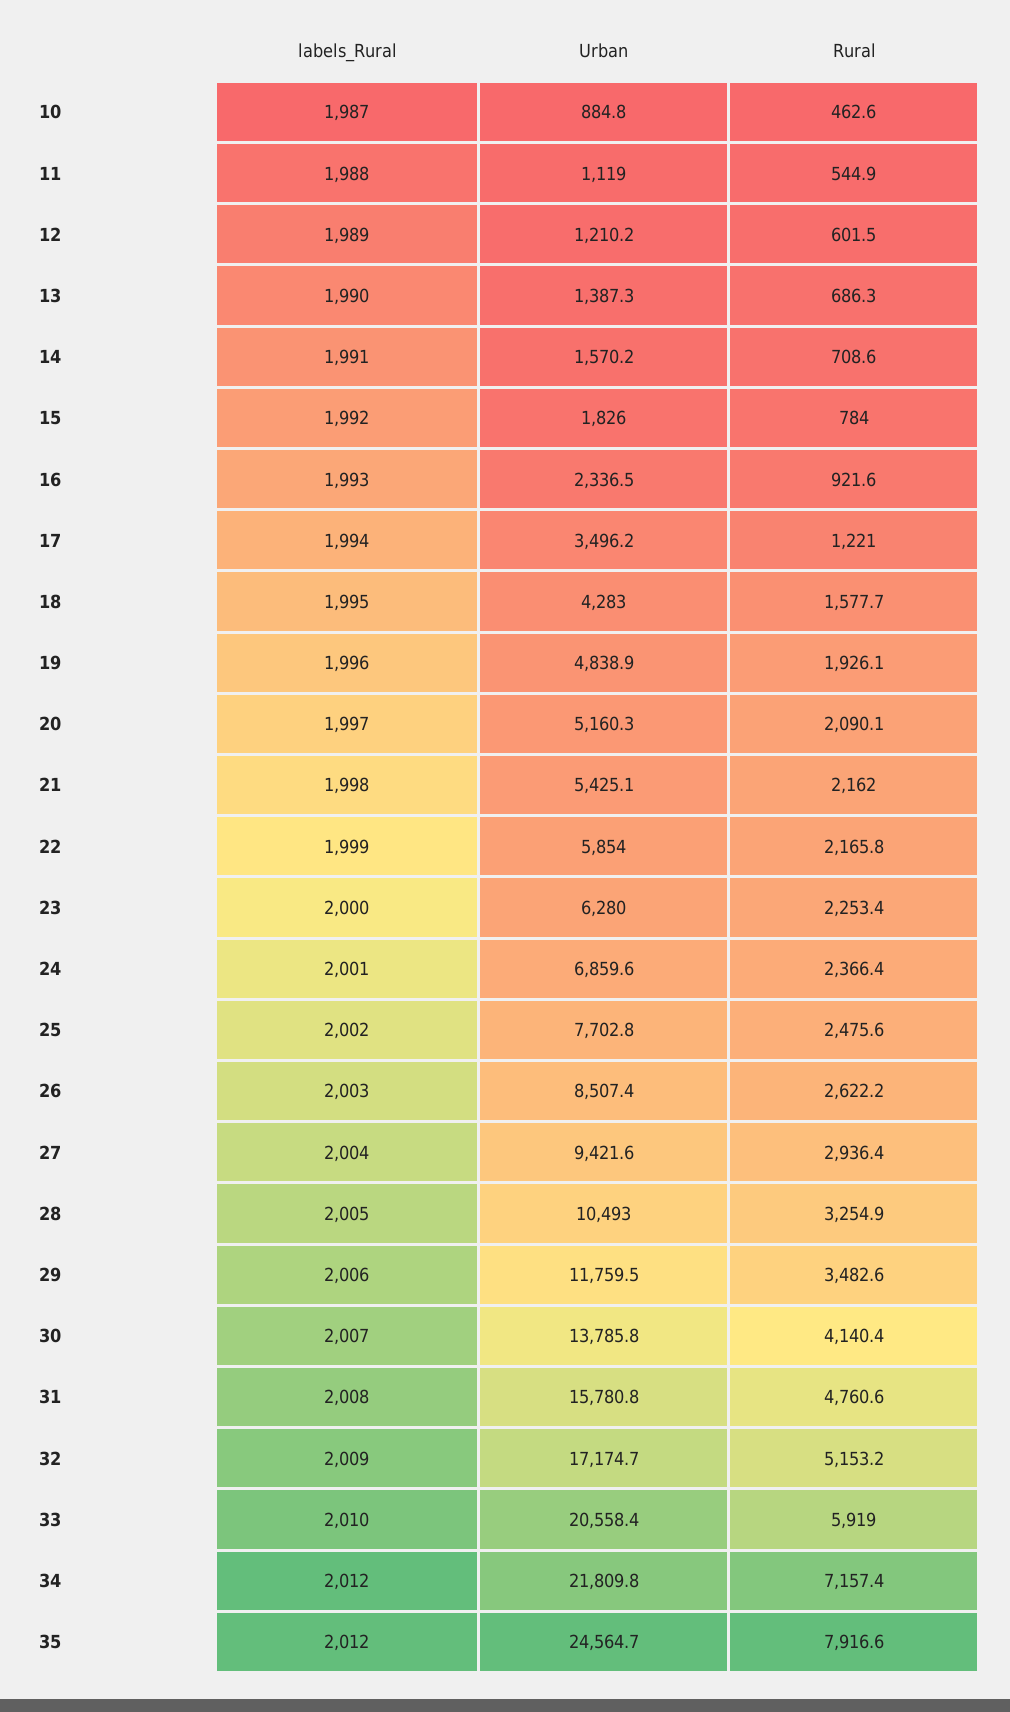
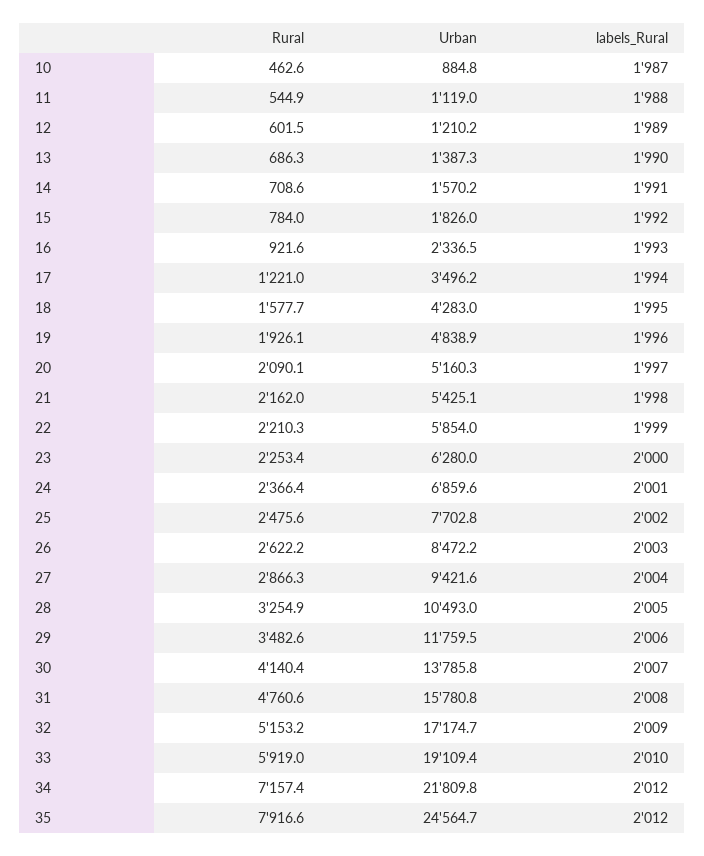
  {
    "labels_Rural": {
      "10": 1987,
      "11": 1988,
      "12": 1989,
      "13": 1990,
      "14": 1991,
      "15": 1992,
      "16": 1993,
      "17": 1994,
      "18": 1995,
      "19": 1996,
      "20": 1997,
      "21": 1998,
      "22": 1999,
      "23": 2000,
      "24": 2001,
      "25": 2002,
      "26": 2003,
      "27": 2004,
      "28": 2005,
      "29": 2006,
      "30": 2007,
      "31": 2008,
      "32": 2009,
      "33": 2010,
      "34": 2012,
      "35": 2012
    },
    "Urban": {
      "10": 884.8,
      "11": 1119,
      "12": 1210.2,
      "13": 1387.3,
      "14": 1570.2,
      "15": 1826,
      "16": 2336.5,
      "17": 3496.2,
      "18": 4283,
      "19": 4838.9,
      "20": 5160.3,
      "21": 5425.1,
      "22": 5854,
      "23": 6280,
      "24": 6859.6,
      "25": 7702.8,
-     "26": 8507.4,
+     "26": 8472.2,
      "27": 9421.6,
      "28": 10493,
      "29": 11759.5,
      "30": 13785.8,
      "31": 15780.8,
      "32": 17174.7,
-     "33": 20558.4,
+     "33": 19109.4,
      "34": 21809.8,
      "35": 24564.7
    },
    "Rural": {
      "10": 462.6,
      "11": 544.9,
      "12": 601.5,
      "13": 686.3,
      "14": 708.6,
      "15": 784,
      "16": 921.6,
      "17": 1221,
      "18": 1577.7,
      "19": 1926.1,
      "20": 2090.1,
      "21": 2162,
-     "22": 2165.8,
+     "22": 2210.3,
      "23": 2253.4,
      "24": 2366.4,
      "25": 2475.6,
      "26": 2622.2,
-     "27": 2936.4,
+     "27": 2866.3,
      "28": 3254.9,
      "29": 3482.6,
      "30": 4140.4,
      "31": 4760.6,
      "32": 5153.2,
      "33": 5919,
      "34": 7157.4,
      "35": 7916.6
    }
  }

